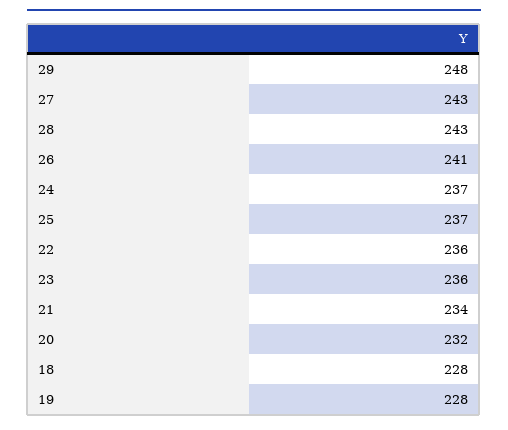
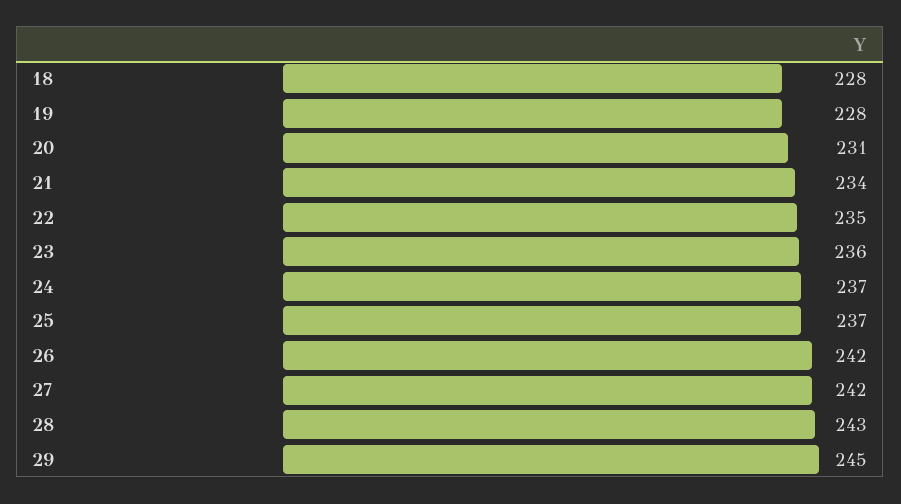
  {
-   "29": 248,
+   "29": 245,
-   "27": 243,
+   "27": 242,
    "28": 243,
-   "26": 241,
+   "26": 242,
    "24": 237,
    "25": 237,
-   "22": 236,
+   "22": 235,
    "23": 236,
    "21": 234,
-   "20": 232,
+   "20": 231,
    "18": 228,
    "19": 228
  }

